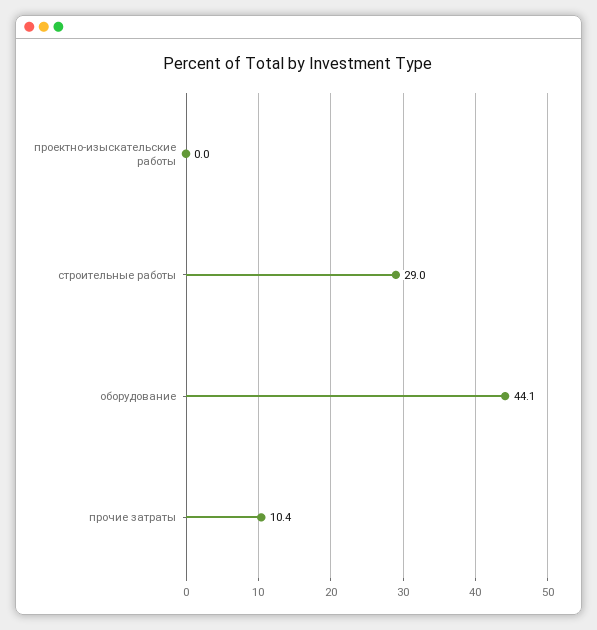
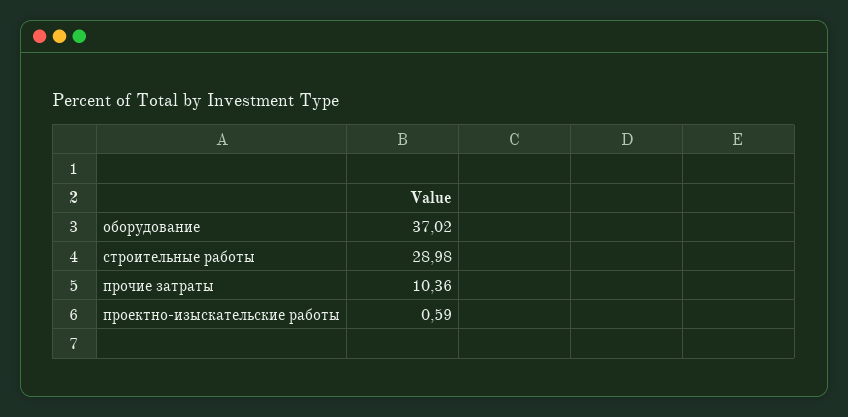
  {
-   "проектно-изыскательские работы": 0,
+   "проектно-изыскательские работы": 0.59,
    "строительные работы": 28.98,
-   "оборудование": 44.1,
+   "оборудование": 37.02,
    "прочие затраты": 10.36
  }

